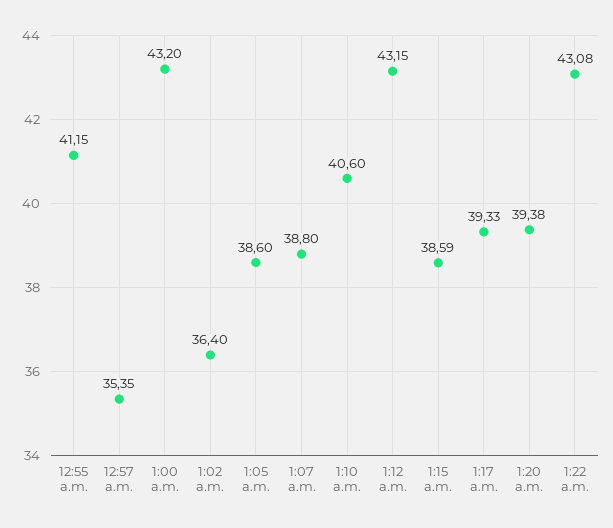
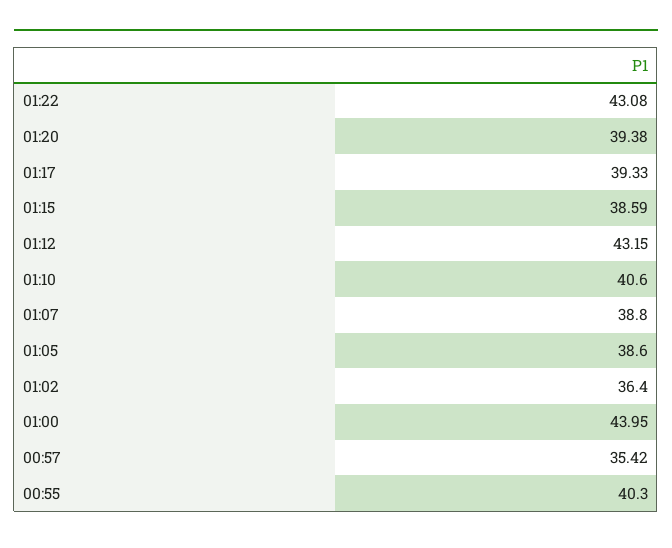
  {
-   "12:55 a.m.": 41.15,
+   "12:55 a.m.": 40.3,
-   "12:57 a.m.": 35.35,
+   "12:57 a.m.": 35.42,
-   "1:00 a.m.": 43.2,
+   "1:00 a.m.": 43.95,
    "1:02 a.m.": 36.4,
    "1:05 a.m.": 38.6,
    "1:07 a.m.": 38.8,
    "1:10 a.m.": 40.6,
    "1:12 a.m.": 43.15,
    "1:15 a.m.": 38.59,
    "1:17 a.m.": 39.33,
    "1:20 a.m.": 39.38,
    "1:22 a.m.": 43.08
  }

